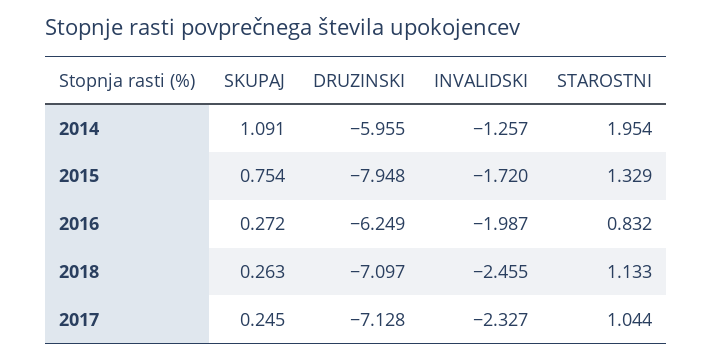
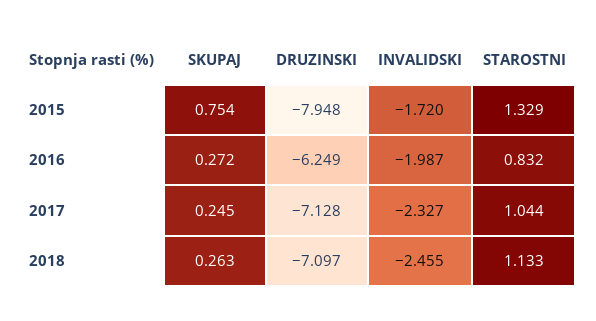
  {
    "SKUPAJ": {
-     "2014": 1.091,
      "2015": 0.754,
      "2016": 0.272,
      "2018": 0.263,
      "2017": 0.245
    },
    "DRUZINSKI": {
-     "2014": -5.955,
      "2015": -7.948,
      "2016": -6.249,
      "2018": -7.097,
      "2017": -7.128
    },
    "INVALIDSKI": {
-     "2014": -1.257,
      "2015": -1.72,
      "2016": -1.987,
      "2018": -2.455,
      "2017": -2.327
    },
    "STAROSTNI": {
-     "2014": 1.954,
      "2015": 1.329,
      "2016": 0.832,
      "2018": 1.133,
      "2017": 1.044
    }
  }

